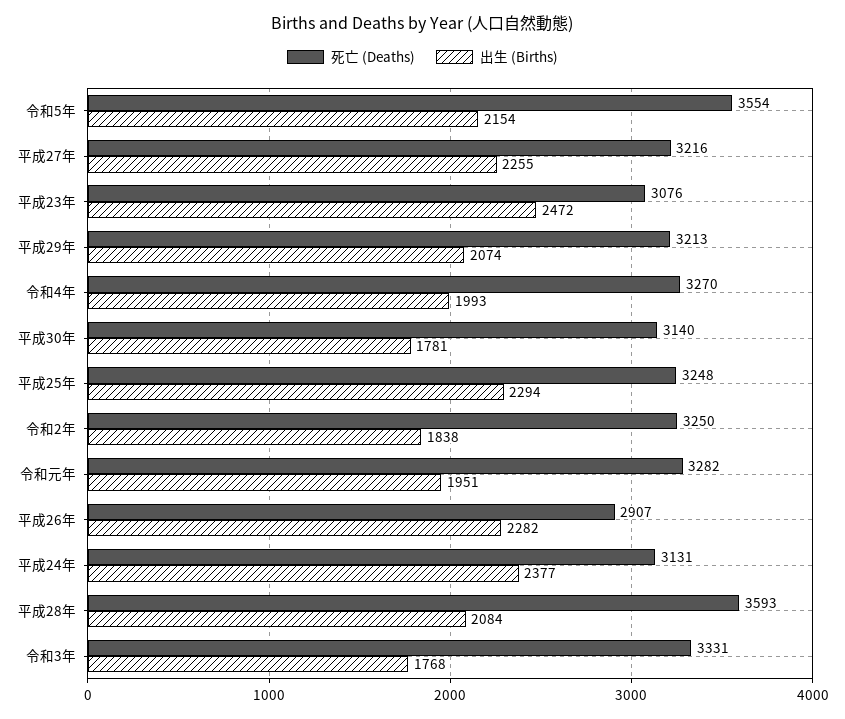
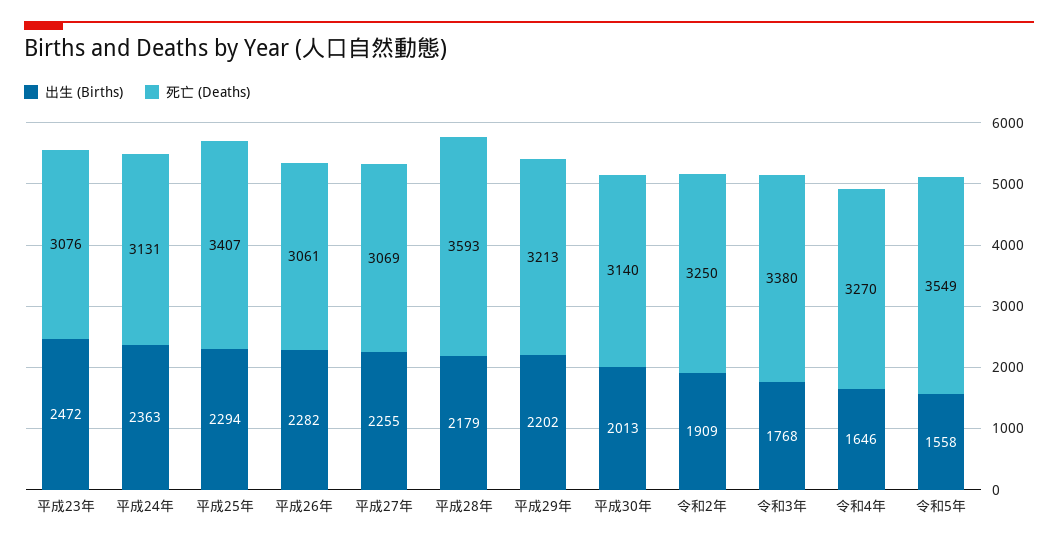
  {
    "死亡 (Deaths)": {
-     "令和5年": 3554,
+     "令和5年": 3549,
-     "平成27年": 3216,
+     "平成27年": 3069,
      "平成23年": 3076,
      "平成29年": 3213,
      "令和4年": 3270,
      "平成30年": 3140,
-     "平成25年": 3248,
+     "平成25年": 3407,
      "令和2年": 3250,
-     "令和元年": 3282,
-     "平成26年": 2907,
+     "平成26年": 3061,
      "平成24年": 3131,
      "平成28年": 3593,
-     "令和3年": 3331
+     "令和3年": 3380
    },
    "出生 (Births)": {
-     "令和5年": 2154,
+     "令和5年": 1558,
      "平成27年": 2255,
      "平成23年": 2472,
-     "平成29年": 2074,
+     "平成29年": 2202,
-     "令和4年": 1993,
+     "令和4年": 1646,
-     "平成30年": 1781,
+     "平成30年": 2013,
      "平成25年": 2294,
-     "令和2年": 1838,
+     "令和2年": 1909,
-     "令和元年": 1951,
      "平成26年": 2282,
-     "平成24年": 2377,
+     "平成24年": 2363,
-     "平成28年": 2084,
+     "平成28年": 2179,
      "令和3年": 1768
    }
  }

